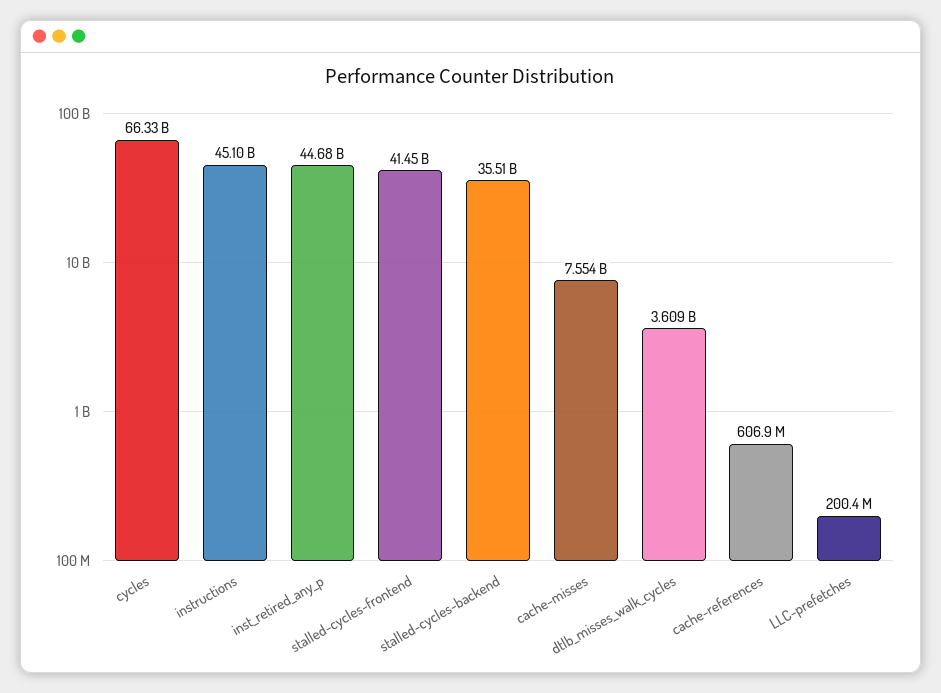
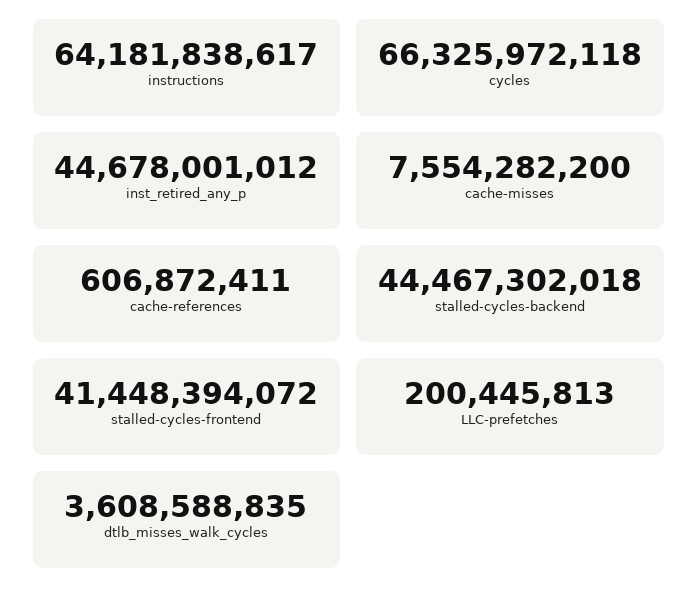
  {
    "cycles": 66325972118,
-   "instructions": 45100000000,
+   "instructions": 64181838617,
    "inst_retired_any_p": 44678001012,
    "stalled-cycles-frontend": 41448394072,
-   "stalled-cycles-backend": 35510000000,
+   "stalled-cycles-backend": 44467302018,
    "cache-misses": 7554282200,
    "dtlb_misses_walk_cycles": 3608588835,
    "cache-references": 606872411,
    "LLC-prefetches": 200445813
  }

